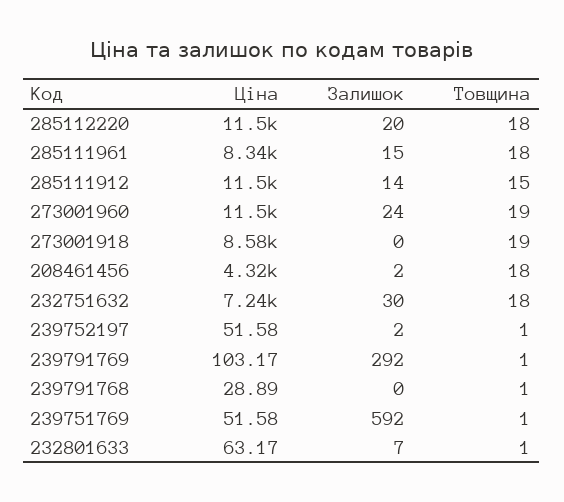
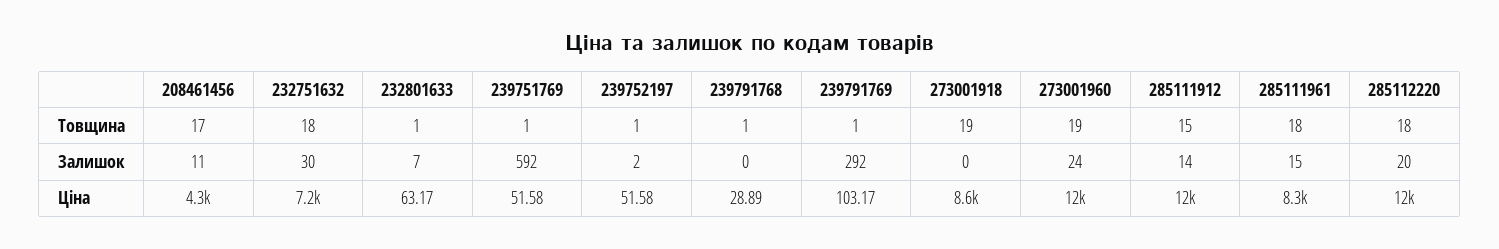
  {
    "Ціна": {
      "285112220": 11500,
      "285111961": 8340,
      "285111912": 11500,
      "273001960": 11500,
      "273001918": 8580,
      "208461456": 4320,
      "232751632": 7240,
      "239752197": 51.58,
      "239791769": 103.17,
      "239791768": 28.89,
      "239751769": 51.58,
      "232801633": 63.17
    },
    "Залишок": {
      "285112220": 20,
      "285111961": 15,
      "285111912": 14,
      "273001960": 24,
      "273001918": 0,
-     "208461456": 2,
+     "208461456": 11,
      "232751632": 30,
      "239752197": 2,
      "239791769": 292,
      "239791768": 0,
      "239751769": 592,
      "232801633": 7
    },
    "Товщина": {
      "285112220": 18,
      "285111961": 18,
      "285111912": 15,
      "273001960": 19,
      "273001918": 19,
-     "208461456": 18,
+     "208461456": 17,
      "232751632": 18,
      "239752197": 1,
      "239791769": 1,
      "239791768": 1,
      "239751769": 1,
      "232801633": 1
    }
  }

